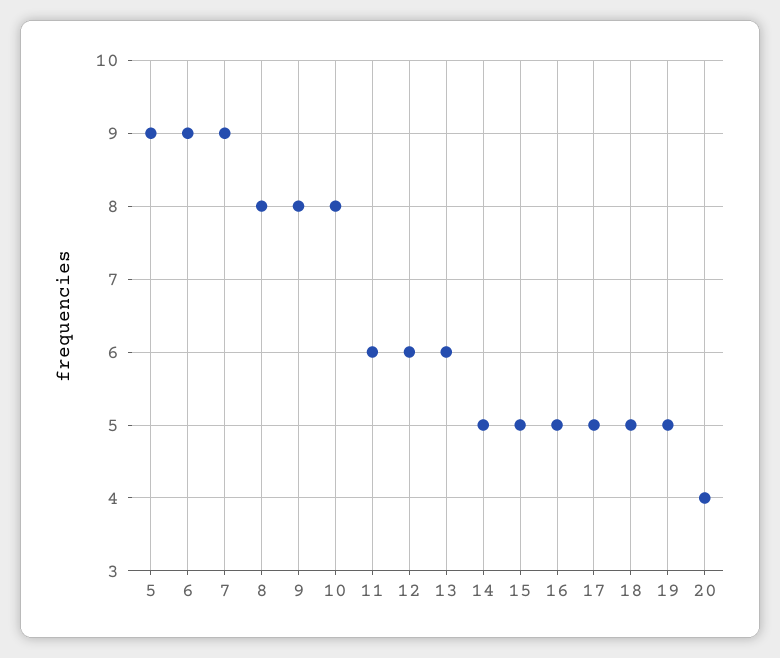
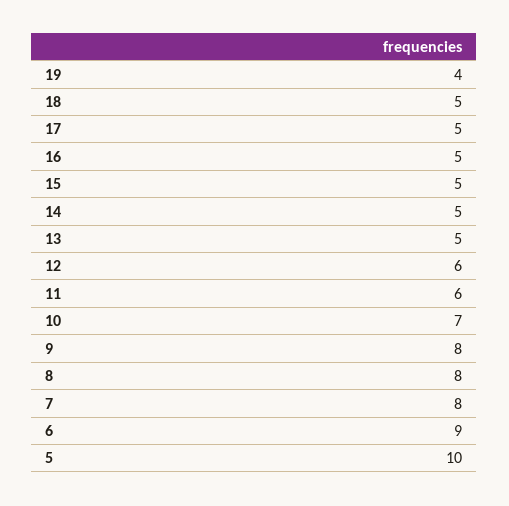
  {
-   "5": 9,
+   "5": 10,
    "6": 9,
-   "7": 9,
+   "7": 8,
    "8": 8,
    "9": 8,
-   "10": 8,
+   "10": 7,
    "11": 6,
    "12": 6,
-   "13": 6,
+   "13": 5,
    "14": 5,
    "15": 5,
    "16": 5,
    "17": 5,
    "18": 5,
-   "19": 5,
+   "19": 4
-   "20": 4
  }

